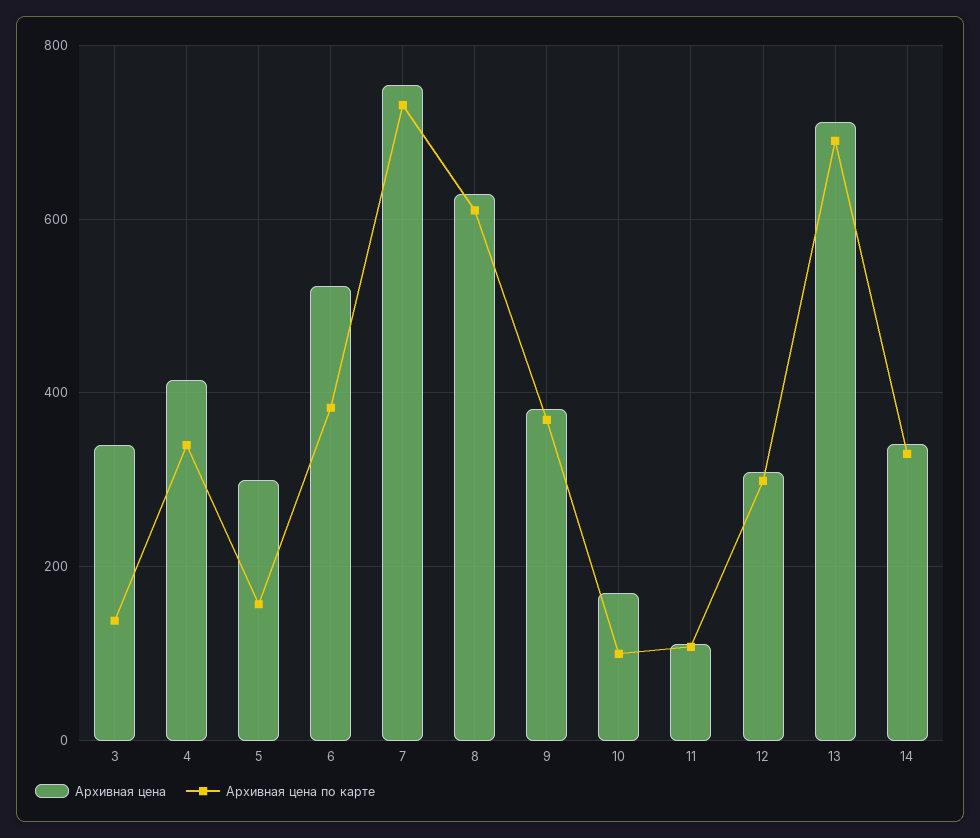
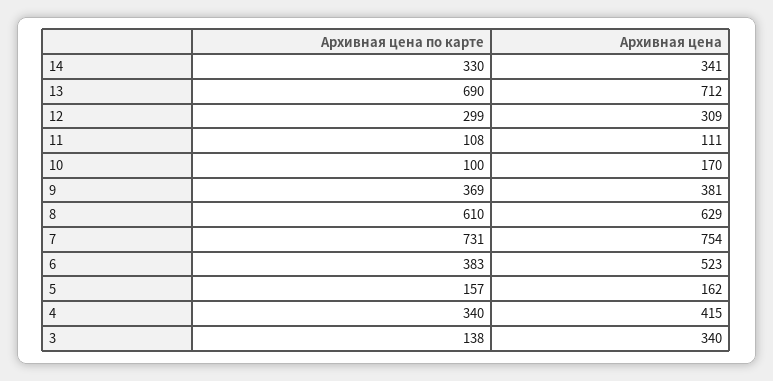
  {
    "Архивная цена": {
      "3": 340,
      "4": 415,
-     "5": 300,
+     "5": 162,
      "6": 523,
      "7": 754,
      "8": 629,
      "9": 381,
      "10": 170,
      "11": 111,
      "12": 309,
      "13": 712,
      "14": 341
    },
    "Архивная цена по карте": {
      "3": 138,
      "4": 340,
      "5": 157,
      "6": 383,
      "7": 731,
      "8": 610,
      "9": 369,
      "10": 100,
      "11": 108,
      "12": 299,
      "13": 690,
      "14": 330
    }
  }

